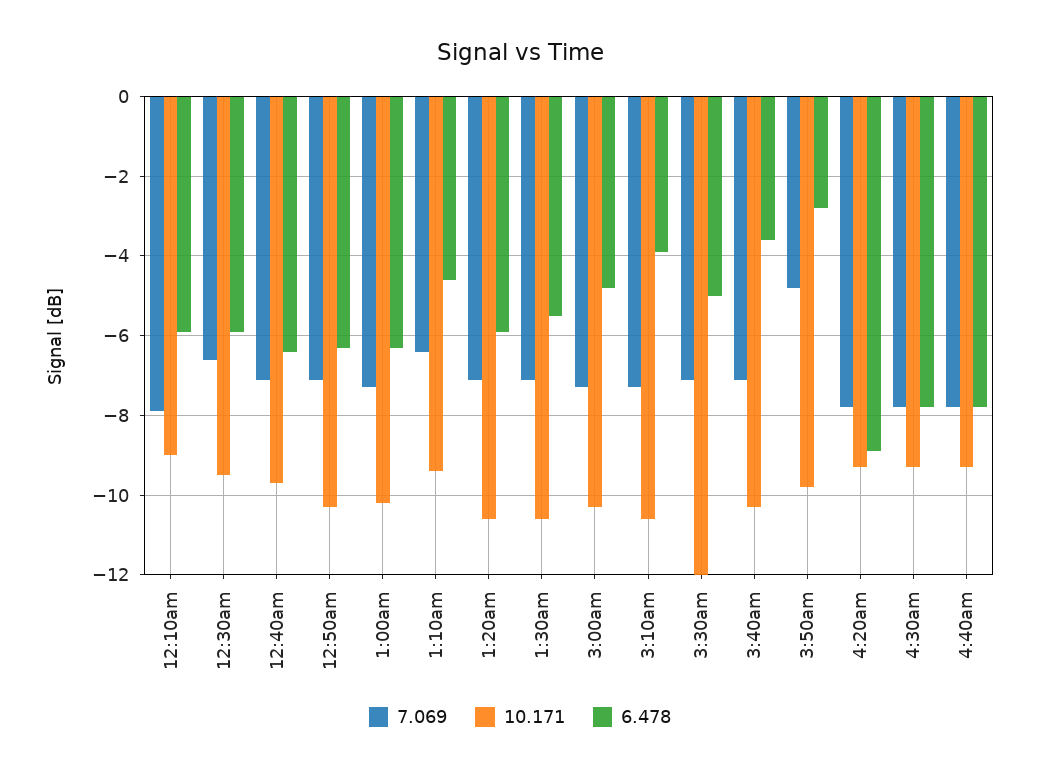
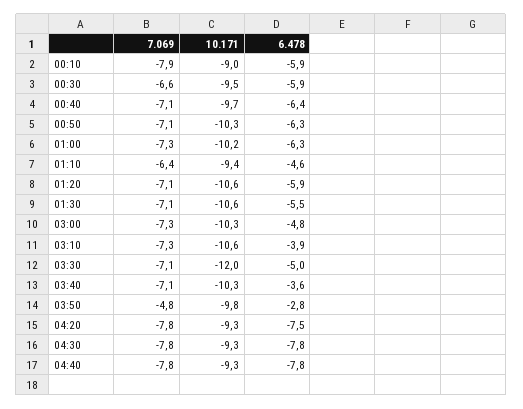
  {
    "7.069": {
      "12:10am": -7.9,
      "12:30am": -6.6,
      "12:40am": -7.1,
      "12:50am": -7.1,
      "1:00am": -7.3,
      "1:10am": -6.4,
      "1:20am": -7.1,
      "1:30am": -7.1,
      "3:00am": -7.3,
      "3:10am": -7.3,
      "3:30am": -7.1,
      "3:40am": -7.1,
      "3:50am": -4.8,
      "4:20am": -7.8,
      "4:30am": -7.8,
      "4:40am": -7.8
    },
    "10.171": {
      "12:10am": -9,
      "12:30am": -9.5,
      "12:40am": -9.7,
      "12:50am": -10.3,
      "1:00am": -10.2,
      "1:10am": -9.4,
      "1:20am": -10.6,
      "1:30am": -10.6,
      "3:00am": -10.3,
      "3:10am": -10.6,
      "3:30am": -12,
      "3:40am": -10.3,
      "3:50am": -9.8,
      "4:20am": -9.3,
      "4:30am": -9.3,
      "4:40am": -9.3
    },
    "6.478": {
      "12:10am": -5.9,
      "12:30am": -5.9,
      "12:40am": -6.4,
      "12:50am": -6.3,
      "1:00am": -6.3,
      "1:10am": -4.6,
      "1:20am": -5.9,
      "1:30am": -5.5,
      "3:00am": -4.8,
      "3:10am": -3.9,
      "3:30am": -5,
      "3:40am": -3.6,
      "3:50am": -2.8,
-     "4:20am": -9,
+     "4:20am": -7.5,
      "4:30am": -7.8,
      "4:40am": -7.8
    }
  }

